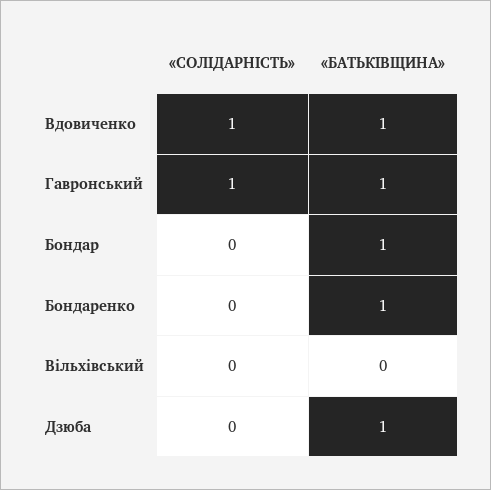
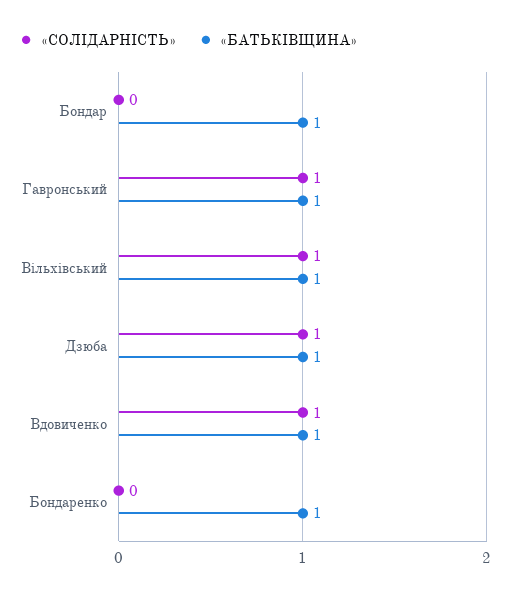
  {
    "«СОЛІДАРНІСТЬ»": {
      "Вдовиченко": 1,
      "Гавронський": 1,
      "Бондар": 0,
      "Бондаренко": 0,
-     "Вільхівський": 0,
+     "Вільхівський": 1,
-     "Дзюба": 0
+     "Дзюба": 1
    },
    "«БАТЬКІВЩИНА»": {
      "Вдовиченко": 1,
      "Гавронський": 1,
      "Бондар": 1,
      "Бондаренко": 1,
-     "Вільхівський": 0,
+     "Вільхівський": 1,
      "Дзюба": 1
    }
  }

